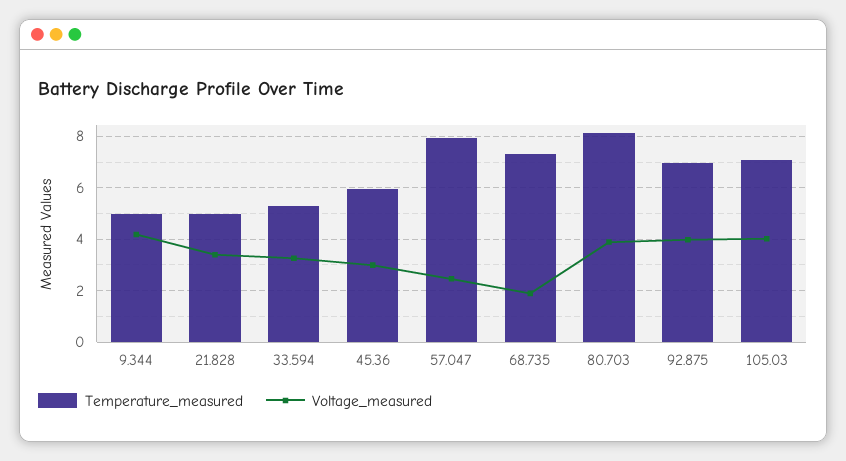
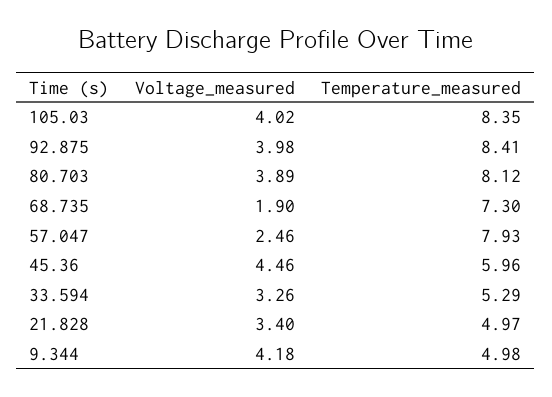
  {
    "Temperature_measured": {
      "9.344": 4.98,
      "21.828": 4.97,
      "33.594": 5.29,
      "45.36": 5.96,
      "57.047": 7.93,
      "68.735": 7.3,
      "80.703": 8.12,
-     "92.875": 7,
+     "92.875": 8.41,
-     "105.03": 7
+     "105.03": 8.35
    },
    "Voltage_measured": {
      "9.344": 4.18,
      "21.828": 3.4,
      "33.594": 3.26,
-     "45.36": 3,
+     "45.36": 4.46,
      "57.047": 2.46,
      "68.735": 1.9,
      "80.703": 3.89,
      "92.875": 3.98,
      "105.03": 4.02
    }
  }

